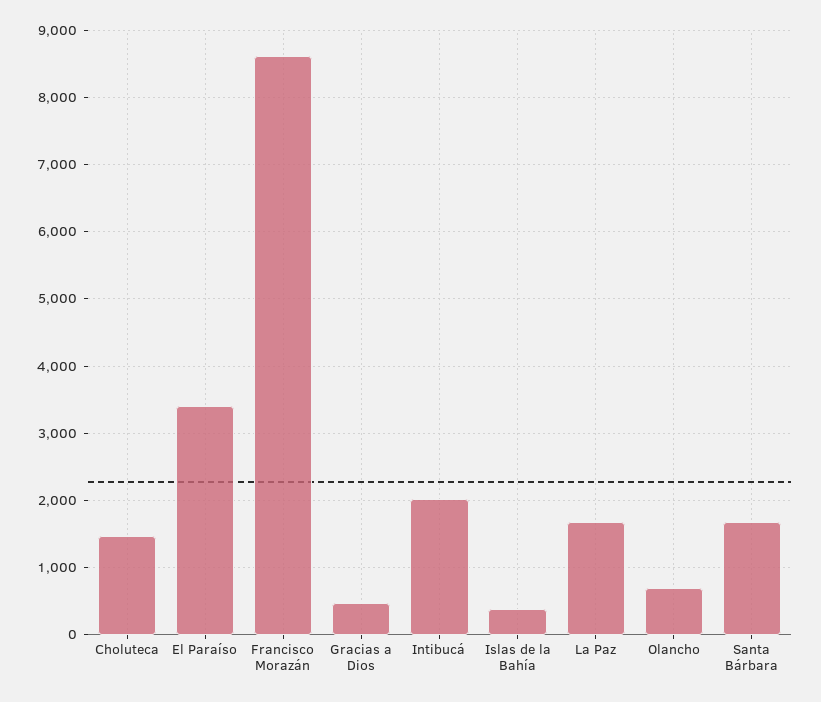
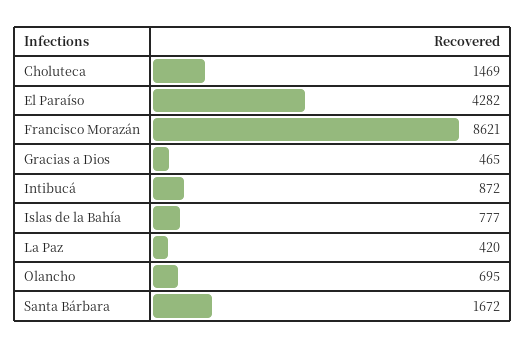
  {
    "Choluteca": 1469,
-   "El Paraíso": 3400,
+   "El Paraíso": 4282,
    "Francisco Morazán": 8621,
    "Gracias a Dios": 465,
-   "Intibucá": 2000,
+   "Intibucá": 872,
-   "Islas de la Bahía": 400,
+   "Islas de la Bahía": 777,
-   "La Paz": 1700,
+   "La Paz": 420,
    "Olancho": 695,
    "Santa Bárbara": 1672
  }

